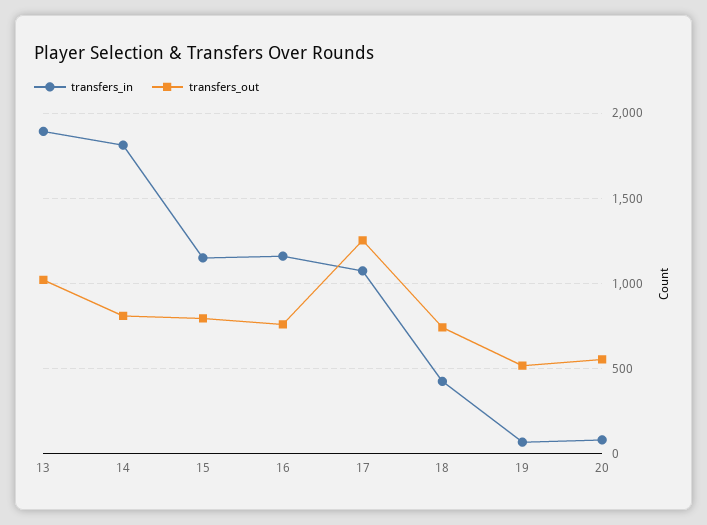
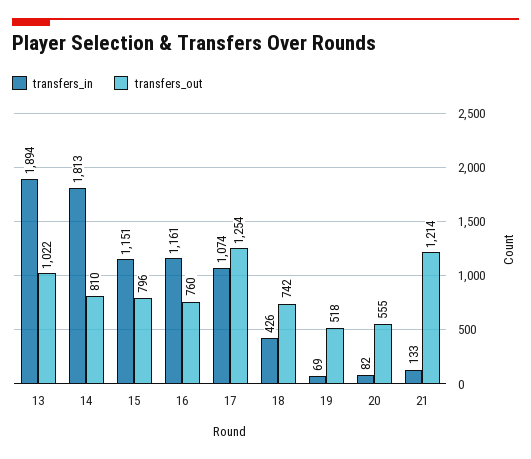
  {
    "transfers_in": {
      "13": 1894,
      "14": 1813,
      "15": 1151,
      "16": 1161,
      "17": 1074,
      "18": 426,
      "19": 69,
-     "20": 82
+     "20": 82,
+     "21": 133
    },
    "transfers_out": {
      "13": 1022,
      "14": 810,
      "15": 796,
      "16": 760,
      "17": 1254,
      "18": 742,
      "19": 518,
-     "20": 555
+     "20": 555,
+     "21": 1214
    }
  }

